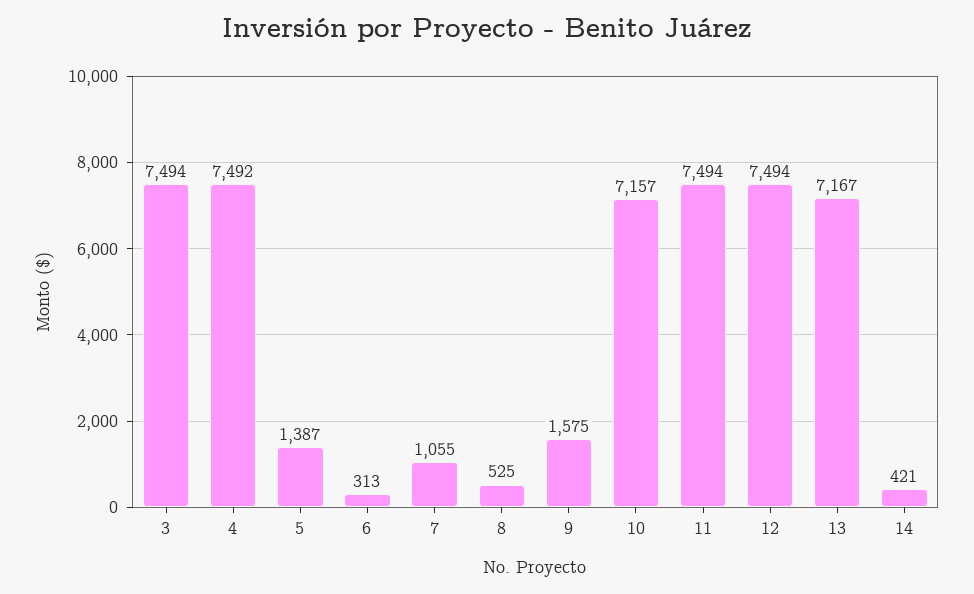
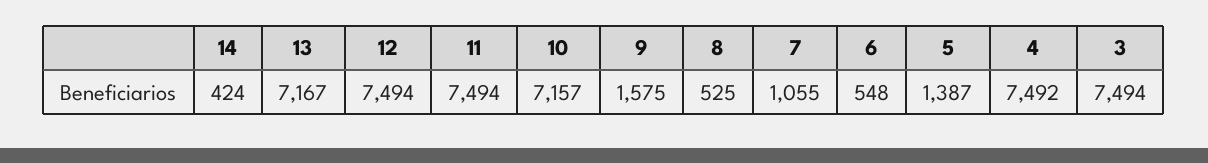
  {
    "3": 7494,
    "4": 7492,
    "5": 1387,
-   "6": 313,
+   "6": 548,
    "7": 1055,
    "8": 525,
    "9": 1575,
    "10": 7157,
    "11": 7494,
    "12": 7494,
    "13": 7167,
-   "14": 421
+   "14": 424
  }

